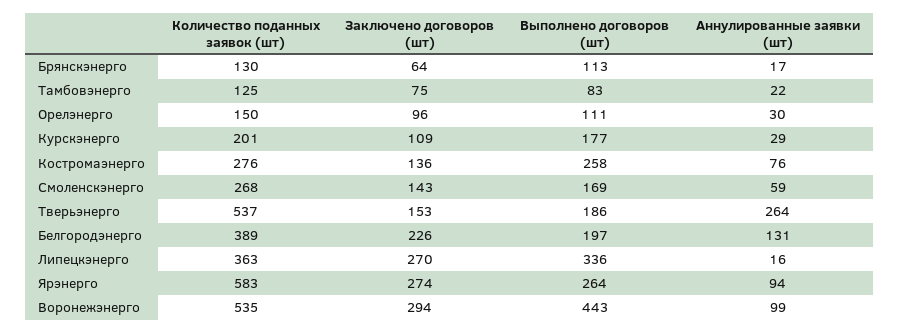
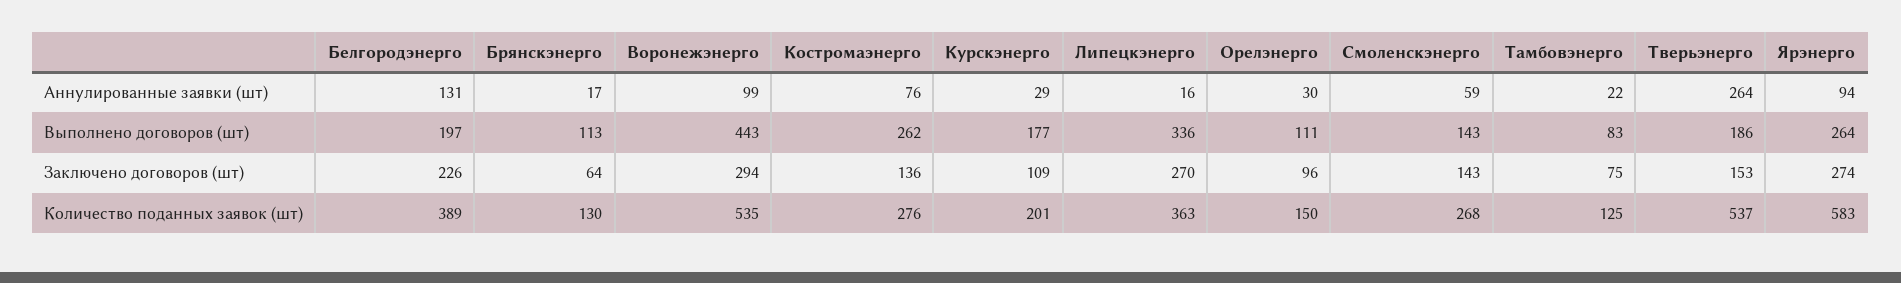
  {
    "Количество поданных заявок (шт)": {
      "Брянскэнерго": 130,
      "Тамбовэнерго": 125,
      "Орелэнерго": 150,
      "Курскэнерго": 201,
      "Костромаэнерго": 276,
      "Смоленскэнерго": 268,
      "Тверьэнерго": 537,
      "Белгородэнерго": 389,
      "Липецкэнерго": 363,
      "Ярэнерго": 583,
      "Воронежэнерго": 535
    },
    "Заключено договоров (шт)": {
      "Брянскэнерго": 64,
      "Тамбовэнерго": 75,
      "Орелэнерго": 96,
      "Курскэнерго": 109,
      "Костромаэнерго": 136,
      "Смоленскэнерго": 143,
      "Тверьэнерго": 153,
      "Белгородэнерго": 226,
      "Липецкэнерго": 270,
      "Ярэнерго": 274,
      "Воронежэнерго": 294
    },
    "Выполнено договоров (шт)": {
      "Брянскэнерго": 113,
      "Тамбовэнерго": 83,
      "Орелэнерго": 111,
      "Курскэнерго": 177,
-     "Костромаэнерго": 258,
+     "Костромаэнерго": 262,
-     "Смоленскэнерго": 169,
+     "Смоленскэнерго": 143,
      "Тверьэнерго": 186,
      "Белгородэнерго": 197,
      "Липецкэнерго": 336,
      "Ярэнерго": 264,
      "Воронежэнерго": 443
    },
    "Аннулированные заявки (шт)": {
      "Брянскэнерго": 17,
      "Тамбовэнерго": 22,
      "Орелэнерго": 30,
      "Курскэнерго": 29,
      "Костромаэнерго": 76,
      "Смоленскэнерго": 59,
      "Тверьэнерго": 264,
      "Белгородэнерго": 131,
      "Липецкэнерго": 16,
      "Ярэнерго": 94,
      "Воронежэнерго": 99
    }
  }

